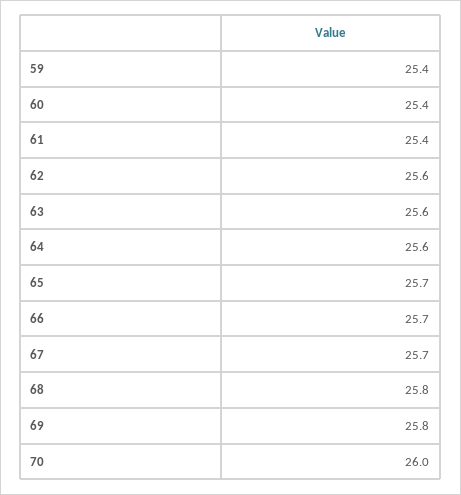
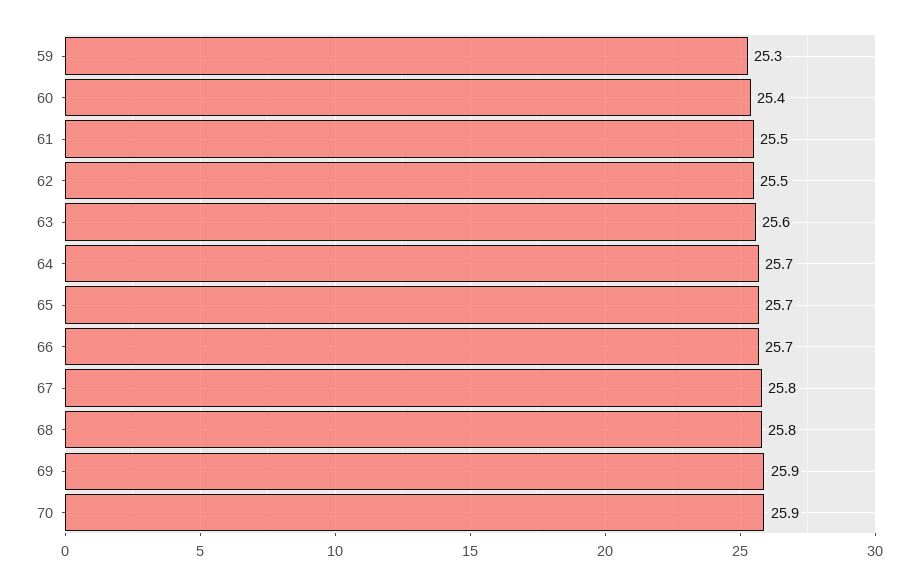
  {
-   "59": 25.4,
+   "59": 25.3,
    "60": 25.4,
-   "61": 25.4,
+   "61": 25.5,
-   "62": 25.6,
+   "62": 25.5,
    "63": 25.6,
-   "64": 25.6,
+   "64": 25.7,
    "65": 25.7,
    "66": 25.7,
-   "67": 25.7,
+   "67": 25.8,
    "68": 25.8,
-   "69": 25.8,
+   "69": 25.9,
-   "70": 26
+   "70": 25.9
  }

